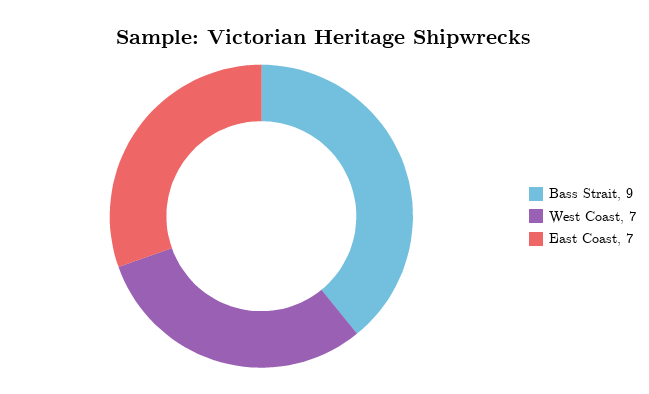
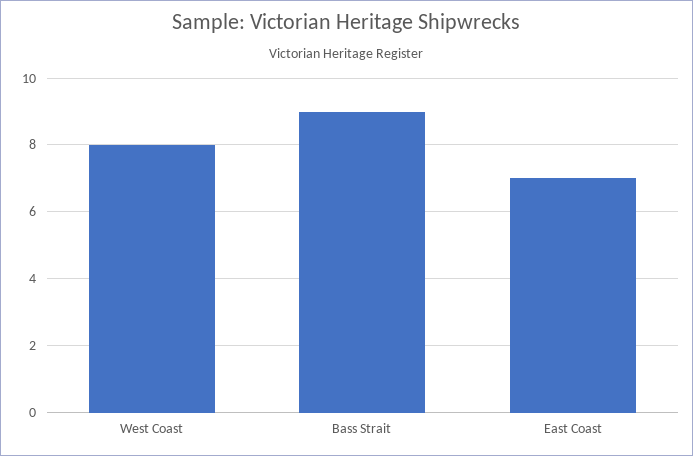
  {
    "Bass Strait": 9,
-   "West Coast": 7,
+   "West Coast": 8,
    "East Coast": 7
  }

